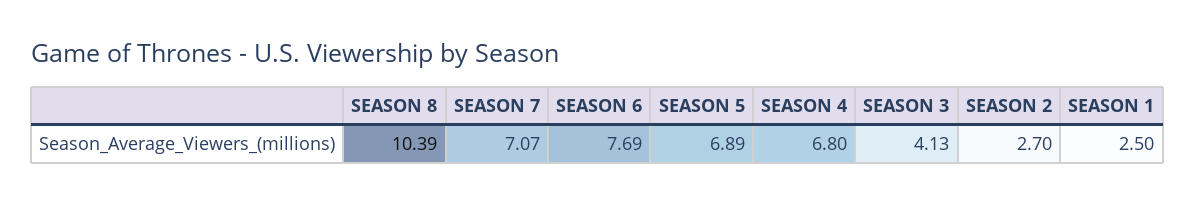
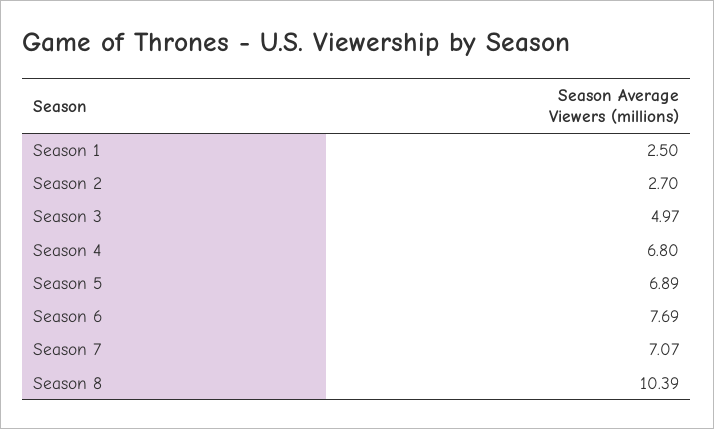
  {
    "SEASON 8": 10.39,
    "SEASON 7": 7.07,
    "SEASON 6": 7.69,
    "SEASON 5": 6.89,
    "SEASON 4": 6.8,
-   "SEASON 3": 4.13,
+   "SEASON 3": 4.97,
    "SEASON 2": 2.7,
    "SEASON 1": 2.5
  }

